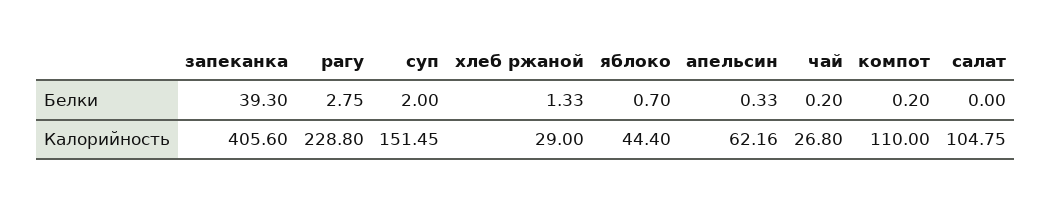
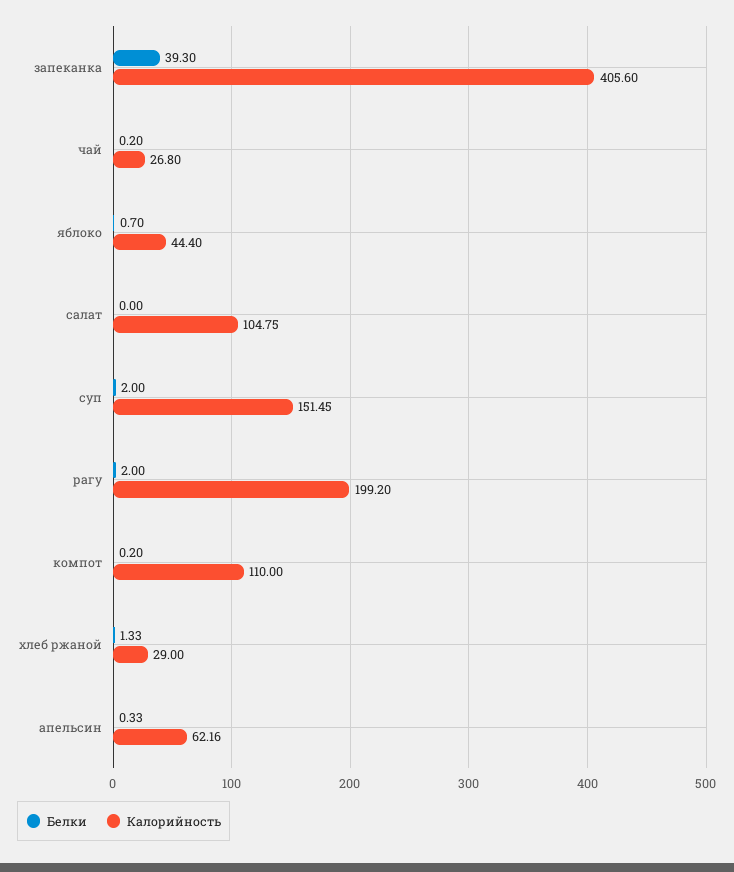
  {
    "Белки": {
      "запеканка": 39.3,
-     "рагу": 2.75,
+     "рагу": 2,
      "суп": 2,
      "хлеб ржаной": 1.33,
      "яблоко": 0.7,
      "апельсин": 0.33,
      "чай": 0.2,
      "компот": 0.2,
      "салат": 0
    },
    "Калорийность": {
      "запеканка": 405.6,
-     "рагу": 228.8,
+     "рагу": 199.2,
      "суп": 151.45,
      "хлеб ржаной": 29,
      "яблоко": 44.4,
      "апельсин": 62.16,
      "чай": 26.8,
      "компот": 110,
      "салат": 104.75
    }
  }

